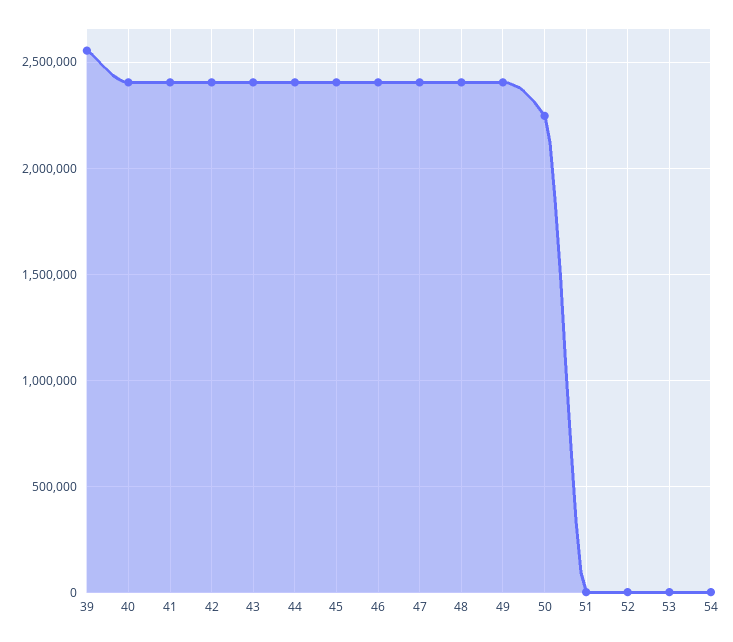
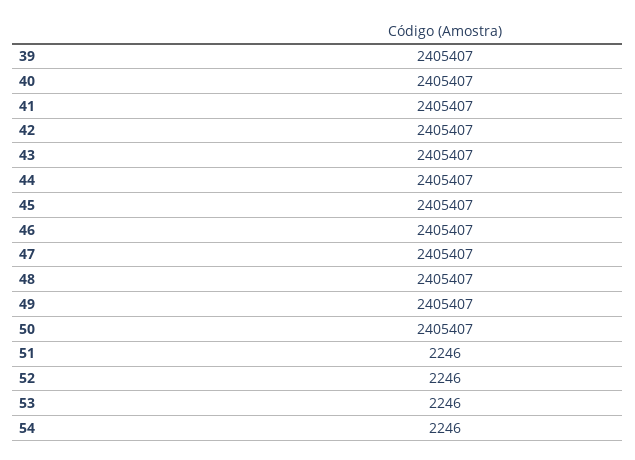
  {
-   "39": 2550000,
+   "39": 2405407,
    "40": 2405407,
    "41": 2405407,
    "42": 2405407,
    "43": 2405407,
    "44": 2405407,
    "45": 2405407,
    "46": 2405407,
    "47": 2405407,
    "48": 2405407,
    "49": 2405407,
-   "50": 2250000,
+   "50": 2405407,
    "51": 2246,
    "52": 2246,
    "53": 2246,
    "54": 2246
  }

